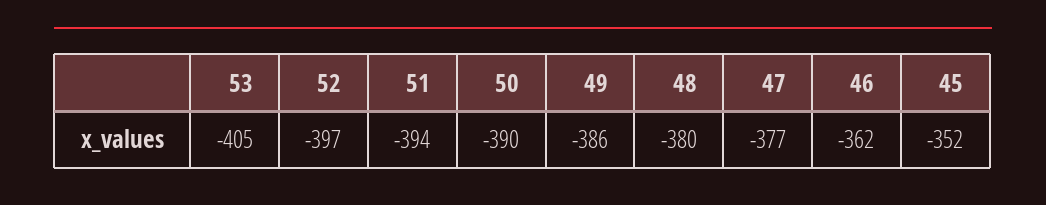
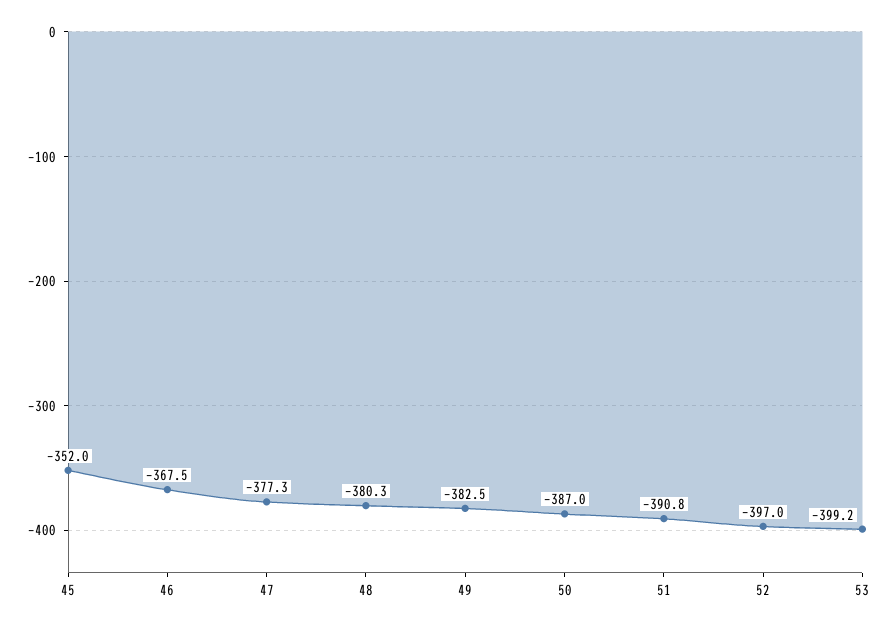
  {
-   "53": -405,
+   "53": -399.2,
    "52": -397,
-   "51": -394,
+   "51": -390.8,
-   "50": -390,
+   "50": -387,
-   "49": -386,
+   "49": -382.5,
    "48": -380.3,
    "47": -377.3,
-   "46": -362,
+   "46": -367.5,
    "45": -352
  }

